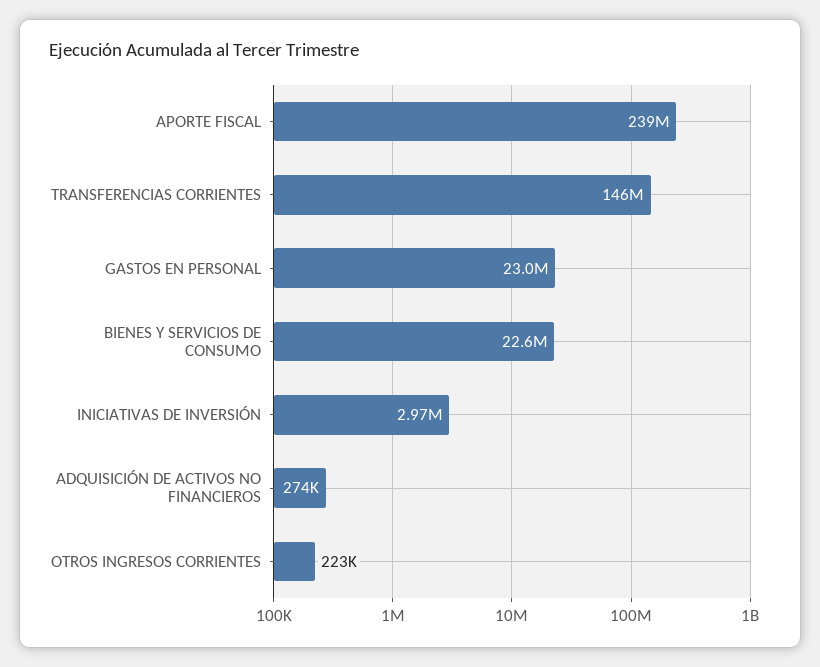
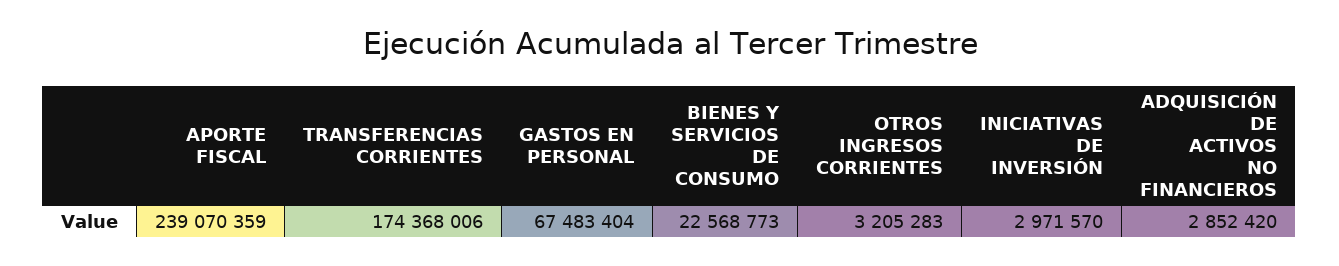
  {
    "APORTE FISCAL": 239070359,
-   "TRANSFERENCIAS CORRIENTES": 146000000,
+   "TRANSFERENCIAS CORRIENTES": 174368006,
-   "GASTOS EN PERSONAL": 23000000,
+   "GASTOS EN PERSONAL": 67483404,
    "BIENES Y SERVICIOS DE CONSUMO": 22568773,
    "INICIATIVAS DE INVERSIÓN": 2971570,
-   "ADQUISICIÓN DE ACTIVOS NO FINANCIEROS": 274000,
+   "ADQUISICIÓN DE ACTIVOS NO FINANCIEROS": 2852420,
-   "OTROS INGRESOS CORRIENTES": 223000
+   "OTROS INGRESOS CORRIENTES": 3205283
  }

